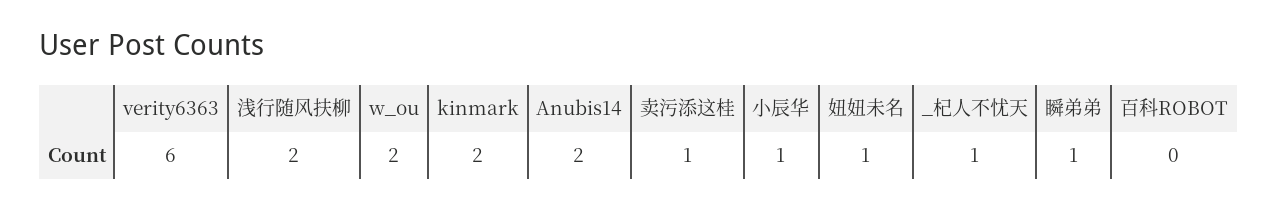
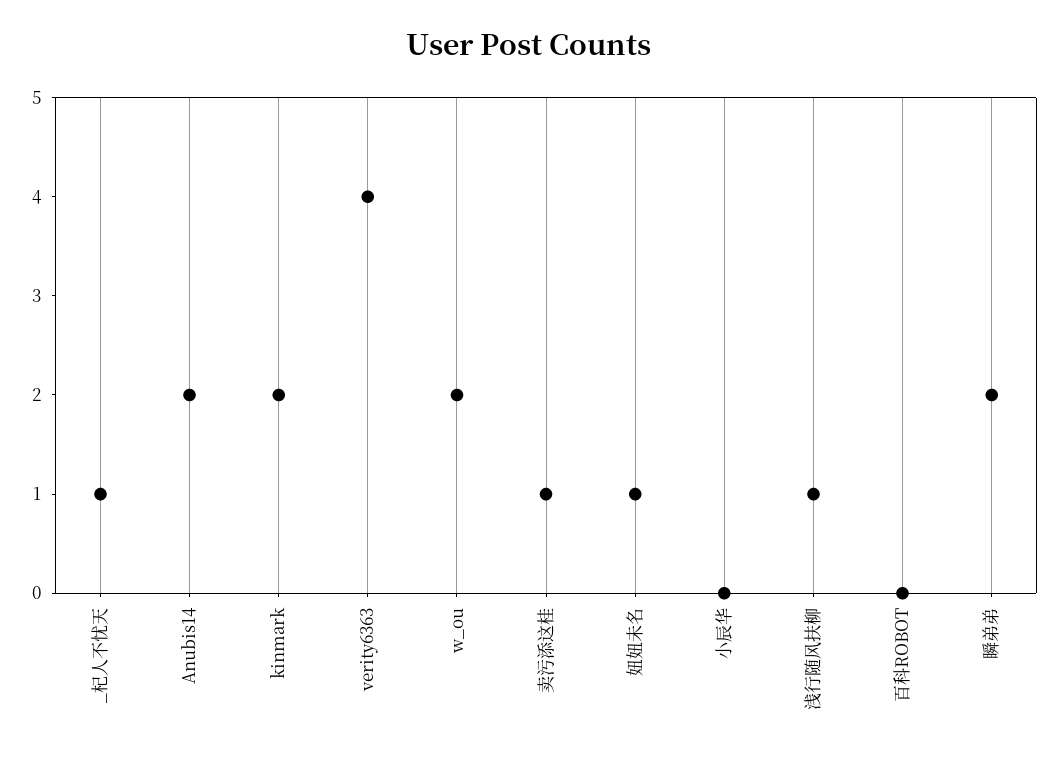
  {
-   "verity6363": 6,
+   "verity6363": 4,
-   "浅行随风扶柳": 2,
+   "浅行随风扶柳": 1,
    "w_ou": 2,
    "kinmark": 2,
    "Anubis14": 2,
    "卖污添这桂": 1,
-   "小辰华": 1,
+   "小辰华": 0,
    "妞妞未名": 1,
    "_杞人不忧天": 1,
-   "瞬弟弟": 1,
+   "瞬弟弟": 2,
    "百科ROBOT": 0
  }

